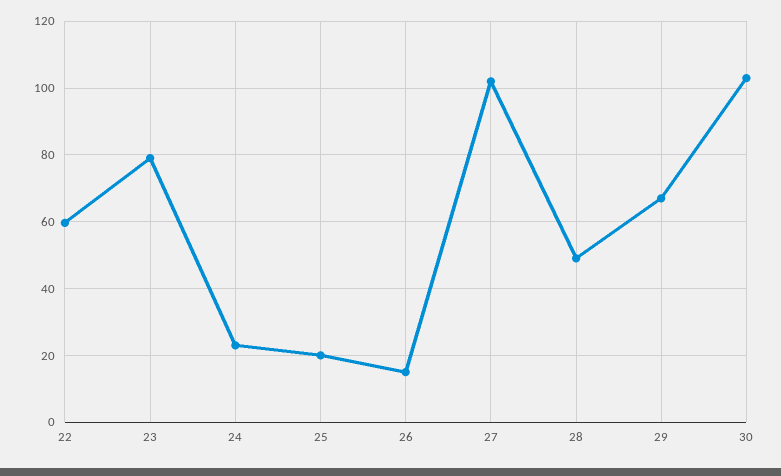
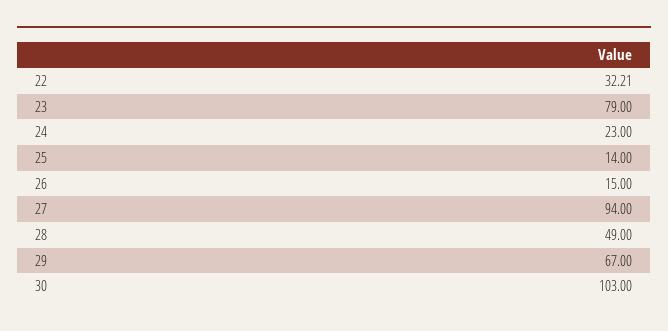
  {
-   "22": 60,
+   "22": 32.21,
    "23": 79,
    "24": 23,
-   "25": 20,
+   "25": 14,
    "26": 15,
-   "27": 102,
+   "27": 94,
    "28": 49,
    "29": 67,
    "30": 103
  }

